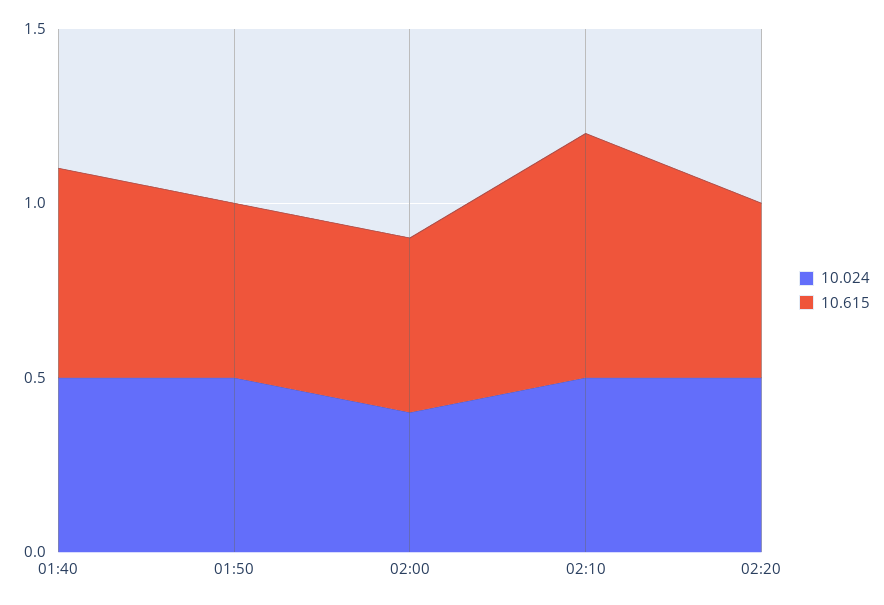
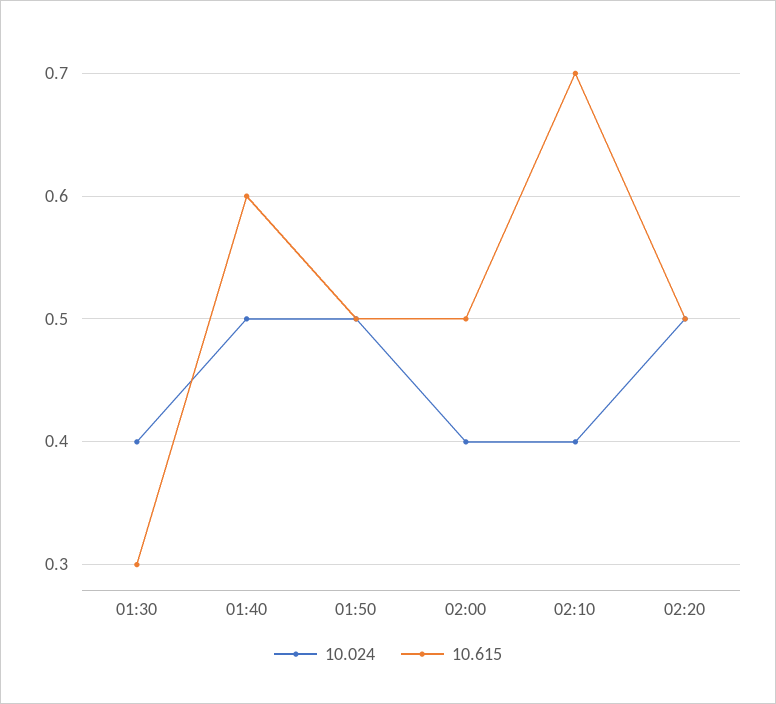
  {
    "10.024": {
      "01:40": 0.5,
      "01:50": 0.5,
      "02:00": 0.4,
-     "02:10": 0.5,
+     "02:10": 0.4,
-     "02:20": 0.5
+     "02:20": 0.5,
+     "01:30": 0.4
    },
    "10.615": {
      "01:40": 0.6,
      "01:50": 0.5,
      "02:00": 0.5,
      "02:10": 0.7,
-     "02:20": 0.5
+     "02:20": 0.5,
+     "01:30": 0.3
    }
  }

